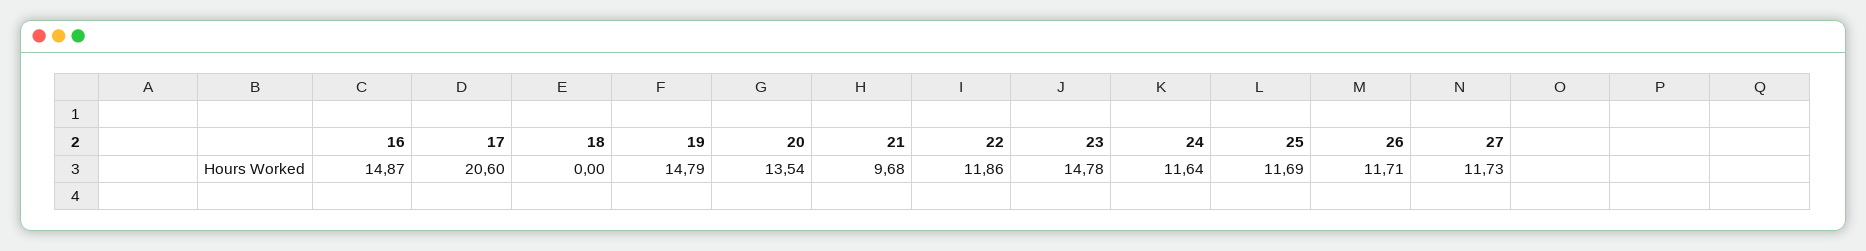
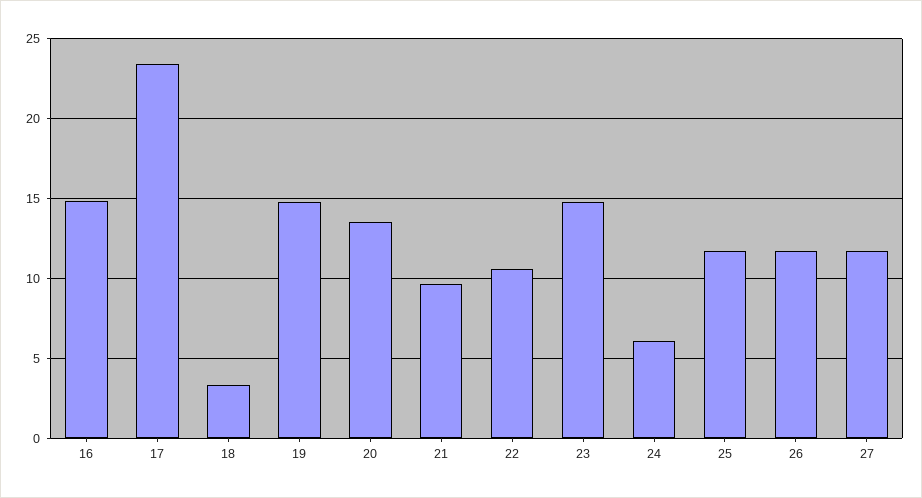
  {
    "16": 14.87,
-   "17": 20.6,
+   "17": 23.5,
-   "18": 0,
+   "18": 3.5,
    "19": 14.79,
    "20": 13.54,
    "21": 9.68,
-   "22": 11.86,
+   "22": 10.5,
    "23": 14.78,
-   "24": 11.64,
+   "24": 6,
    "25": 11.69,
    "26": 11.71,
    "27": 11.73
  }

